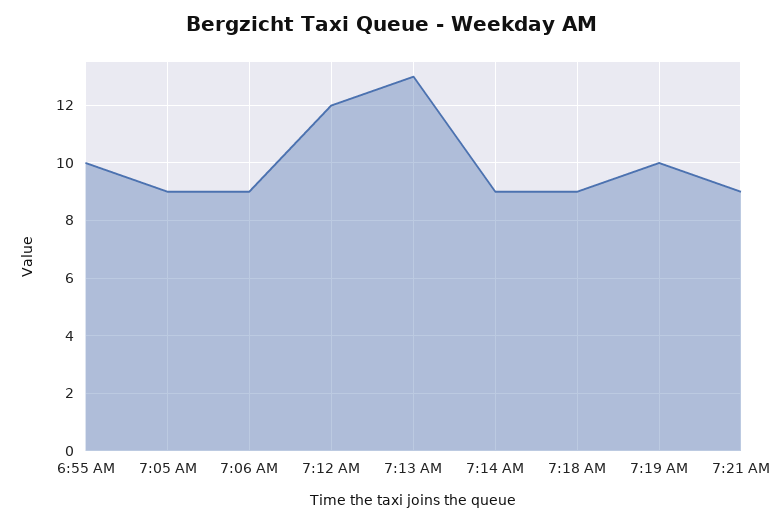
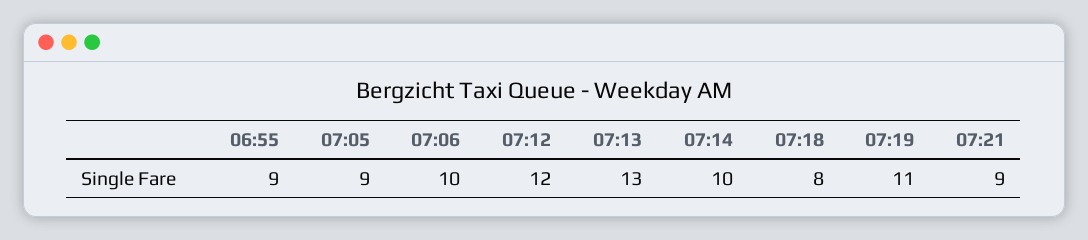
  {
-   "6:55 AM": 10,
+   "6:55 AM": 9,
    "7:05 AM": 9,
-   "7:06 AM": 9,
+   "7:06 AM": 10,
    "7:12 AM": 12,
    "7:13 AM": 13,
-   "7:14 AM": 9,
+   "7:14 AM": 10,
-   "7:18 AM": 9,
+   "7:18 AM": 8,
-   "7:19 AM": 10,
+   "7:19 AM": 11,
    "7:21 AM": 9
  }

